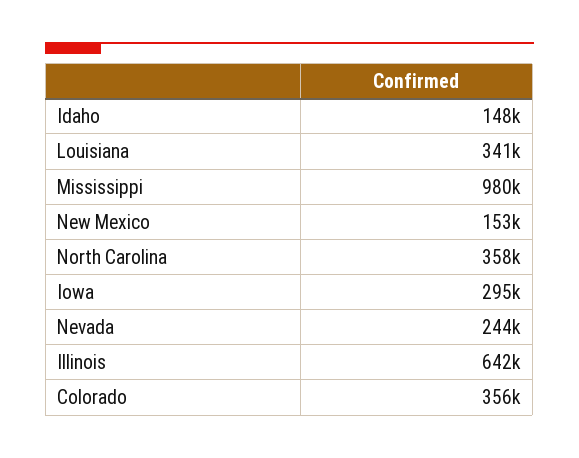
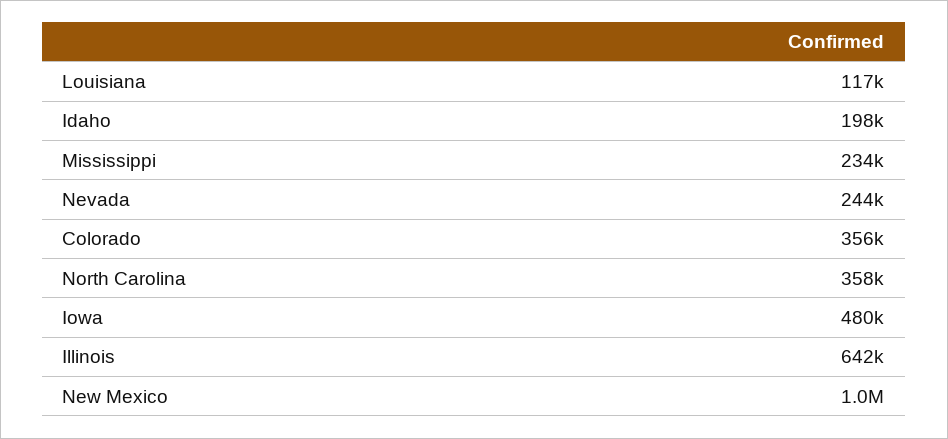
  {
-   "Idaho": 148000,
+   "Idaho": 198000,
-   "Louisiana": 341000,
+   "Louisiana": 117000,
-   "Mississippi": 980000,
+   "Mississippi": 234000,
-   "New Mexico": 153000,
+   "New Mexico": 1000000,
    "North Carolina": 358000,
-   "Iowa": 295000,
+   "Iowa": 480000,
    "Nevada": 244000,
    "Illinois": 642000,
    "Colorado": 356000
  }

